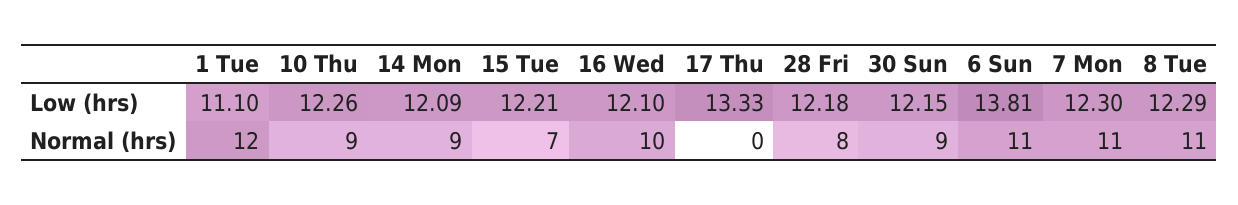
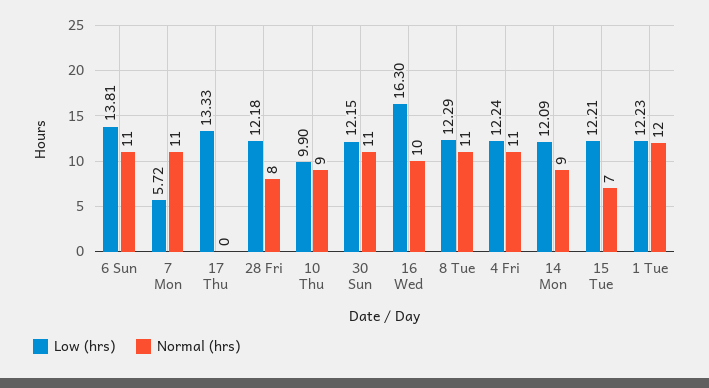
  {
    "Low (hrs)": {
-     "1 Tue": 11.1,
+     "1 Tue": 12.23,
-     "10 Thu": 12.26,
+     "10 Thu": 9.9,
      "14 Mon": 12.09,
      "15 Tue": 12.21,
-     "16 Wed": 12.1,
+     "16 Wed": 16.3,
      "17 Thu": 13.33,
      "28 Fri": 12.18,
      "30 Sun": 12.15,
      "6 Sun": 13.81,
-     "7 Mon": 12.3,
+     "7 Mon": 5.72,
-     "8 Tue": 12.29
+     "8 Tue": 12.29,
+     "4 Fri": 12.24
    },
    "Normal (hrs)": {
      "1 Tue": 12,
      "10 Thu": 9,
      "14 Mon": 9,
      "15 Tue": 7,
      "16 Wed": 10,
      "17 Thu": 0,
      "28 Fri": 8,
-     "30 Sun": 9,
+     "30 Sun": 11,
      "6 Sun": 11,
      "7 Mon": 11,
-     "8 Tue": 11
+     "8 Tue": 11,
+     "4 Fri": 11
    }
  }

